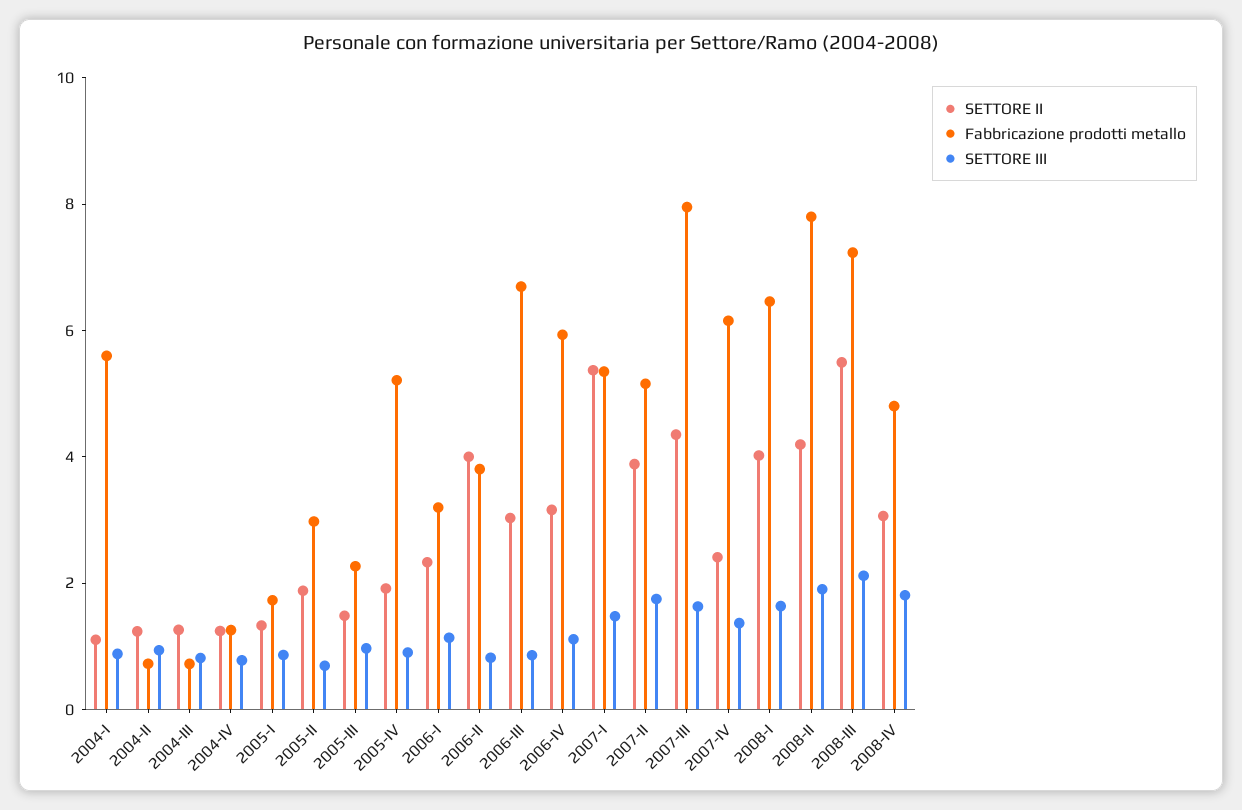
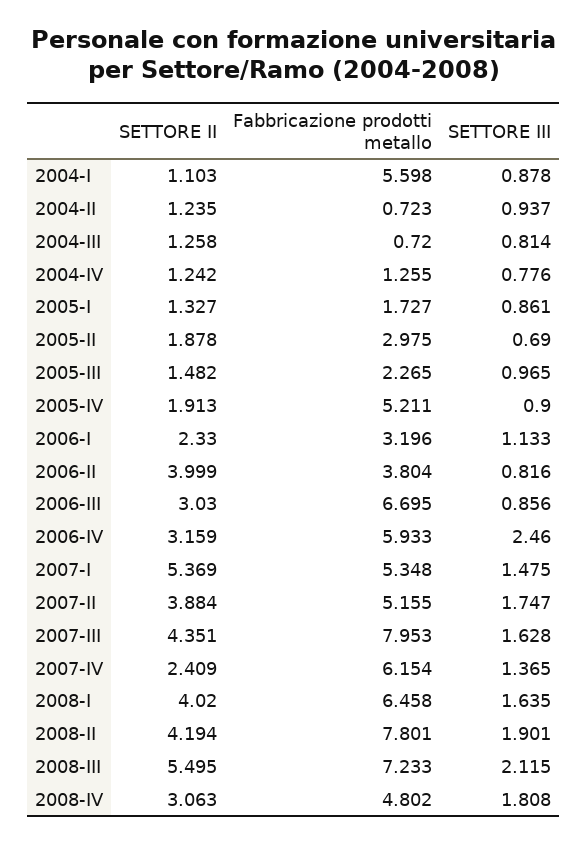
  {
    "SETTORE II": {
      "2004-I": 1.103,
      "2004-II": 1.235,
      "2004-III": 1.258,
      "2004-IV": 1.242,
      "2005-I": 1.327,
      "2005-II": 1.878,
      "2005-III": 1.482,
      "2005-IV": 1.913,
      "2006-I": 2.33,
      "2006-II": 3.999,
      "2006-III": 3.03,
      "2006-IV": 3.159,
      "2007-I": 5.369,
      "2007-II": 3.884,
      "2007-III": 4.351,
      "2007-IV": 2.409,
      "2008-I": 4.02,
      "2008-II": 4.194,
      "2008-III": 5.495,
      "2008-IV": 3.063
    },
    "Fabbricazione prodotti metallo": {
      "2004-I": 5.598,
      "2004-II": 0.723,
      "2004-III": 0.72,
      "2004-IV": 1.255,
      "2005-I": 1.727,
      "2005-II": 2.975,
      "2005-III": 2.265,
      "2005-IV": 5.211,
      "2006-I": 3.196,
      "2006-II": 3.804,
      "2006-III": 6.695,
      "2006-IV": 5.933,
      "2007-I": 5.348,
      "2007-II": 5.155,
      "2007-III": 7.953,
      "2007-IV": 6.154,
      "2008-I": 6.458,
      "2008-II": 7.801,
      "2008-III": 7.233,
      "2008-IV": 4.802
    },
    "SETTORE III": {
      "2004-I": 0.878,
      "2004-II": 0.937,
      "2004-III": 0.814,
      "2004-IV": 0.776,
      "2005-I": 0.861,
      "2005-II": 0.69,
      "2005-III": 0.965,
      "2005-IV": 0.9,
      "2006-I": 1.133,
      "2006-II": 0.816,
      "2006-III": 0.856,
-     "2006-IV": 1,
+     "2006-IV": 2.46,
      "2007-I": 1.475,
      "2007-II": 1.747,
      "2007-III": 1.628,
      "2007-IV": 1.365,
      "2008-I": 1.635,
      "2008-II": 1.901,
      "2008-III": 2.115,
      "2008-IV": 1.808
    }
  }

